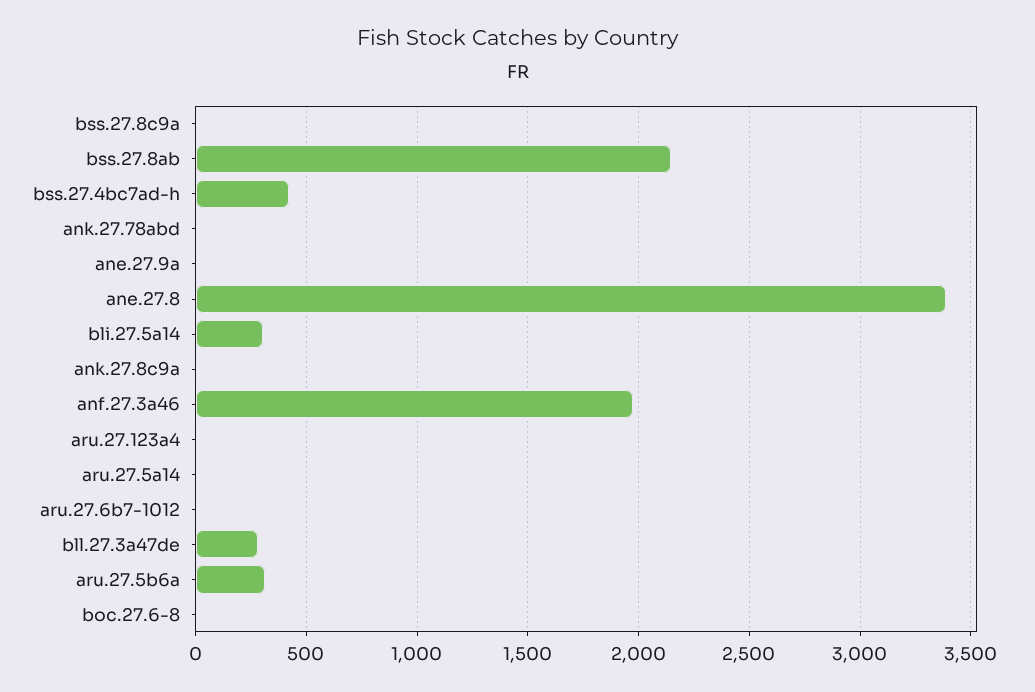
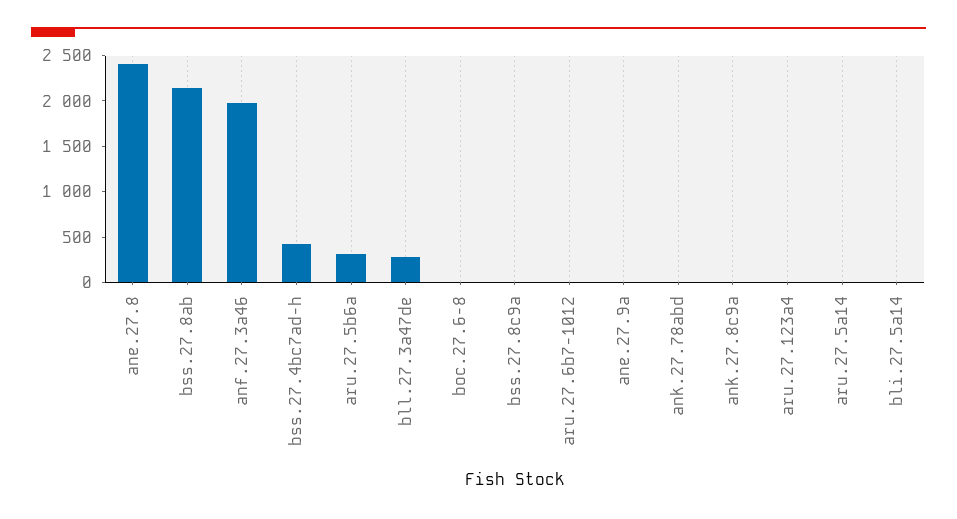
  {
    "bss.27.8c9a": 0,
    "bss.27.8ab": 2150,
    "bss.27.4bc7ad-h": 400,
    "ank.27.78abd": 0,
    "ane.27.9a": 0,
-   "ane.27.8": 3400,
+   "ane.27.8": 2400,
-   "bli.27.5a14": 300,
+   "bli.27.5a14": 0,
    "ank.27.8c9a": 0,
    "anf.27.3a46": 1950,
    "aru.27.123a4": 0,
    "aru.27.5a14": 0,
    "aru.27.6b7-1012": 0,
    "bll.27.3a47de": 300,
    "aru.27.5b6a": 300,
    "boc.27.6-8": 0
  }

